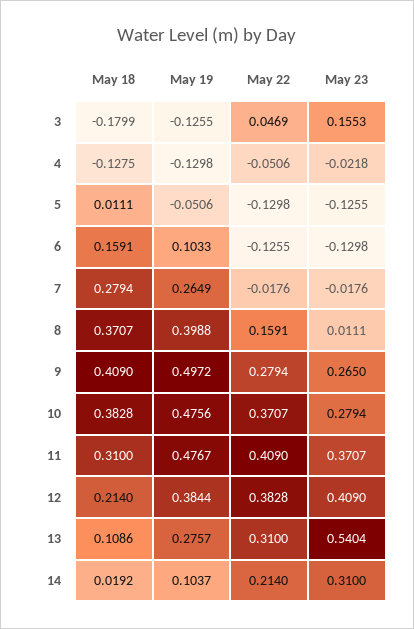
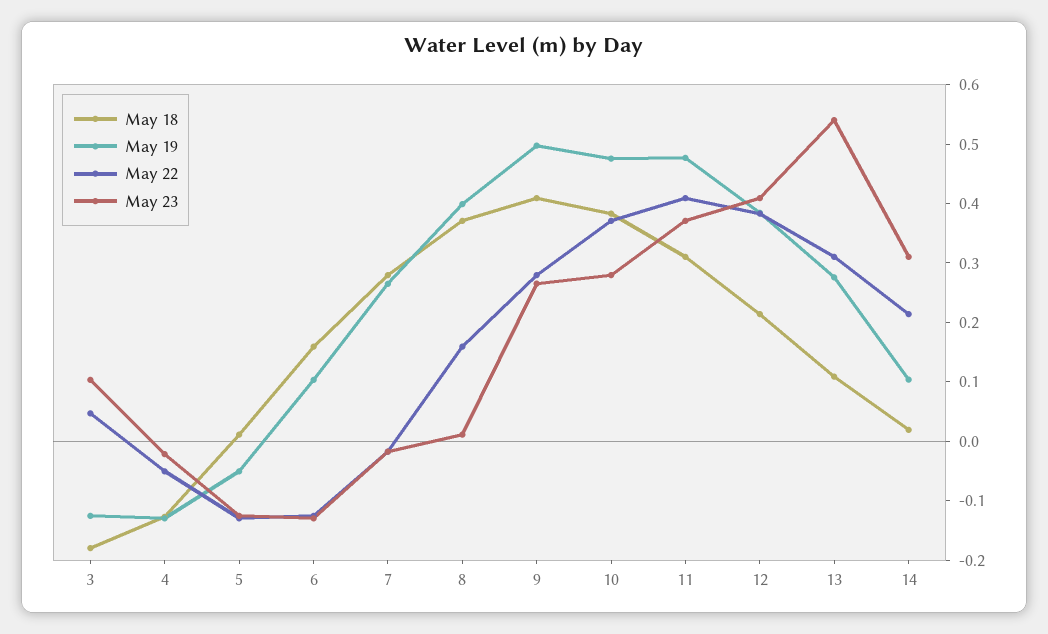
  {
    "May 18": {
      "3": -0.1799,
      "4": -0.1275,
      "5": 0.0111,
      "6": 0.1591,
      "7": 0.2794,
      "8": 0.3707,
      "9": 0.409,
      "10": 0.3828,
      "11": 0.31,
      "12": 0.214,
      "13": 0.1086,
      "14": 0.0192
    },
    "May 19": {
      "3": -0.1255,
      "4": -0.1298,
      "5": -0.0506,
      "6": 0.1033,
      "7": 0.2649,
      "8": 0.3988,
      "9": 0.4972,
      "10": 0.4756,
      "11": 0.4767,
      "12": 0.3844,
      "13": 0.2757,
      "14": 0.1037
    },
    "May 22": {
      "3": 0.0469,
      "4": -0.0506,
      "5": -0.1298,
      "6": -0.1255,
      "7": -0.0176,
      "8": 0.1591,
      "9": 0.2794,
      "10": 0.3707,
      "11": 0.409,
      "12": 0.3828,
      "13": 0.31,
      "14": 0.214
    },
    "May 23": {
-     "3": 0.1553,
+     "3": 0.1,
      "4": -0.0218,
      "5": -0.1255,
      "6": -0.1298,
      "7": -0.0176,
      "8": 0.0111,
      "9": 0.265,
      "10": 0.2794,
      "11": 0.3707,
      "12": 0.409,
      "13": 0.5404,
      "14": 0.31
    }
  }

